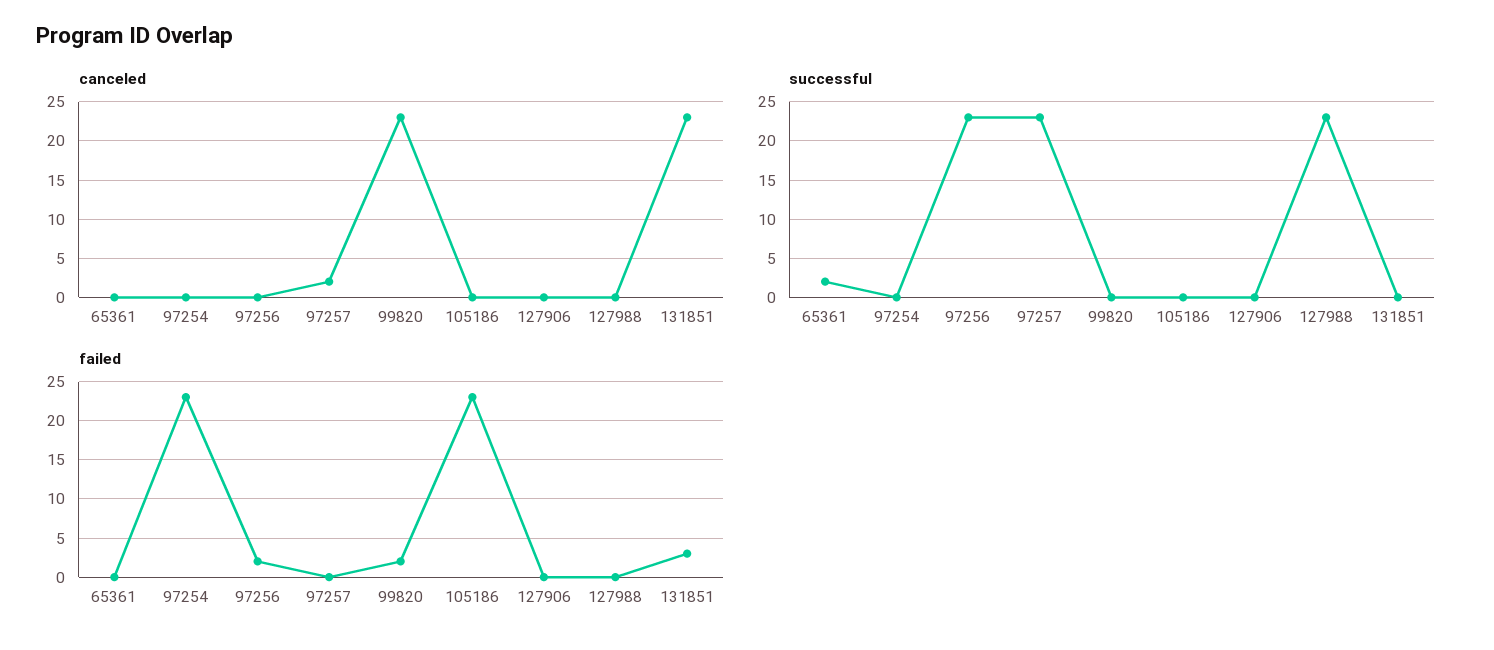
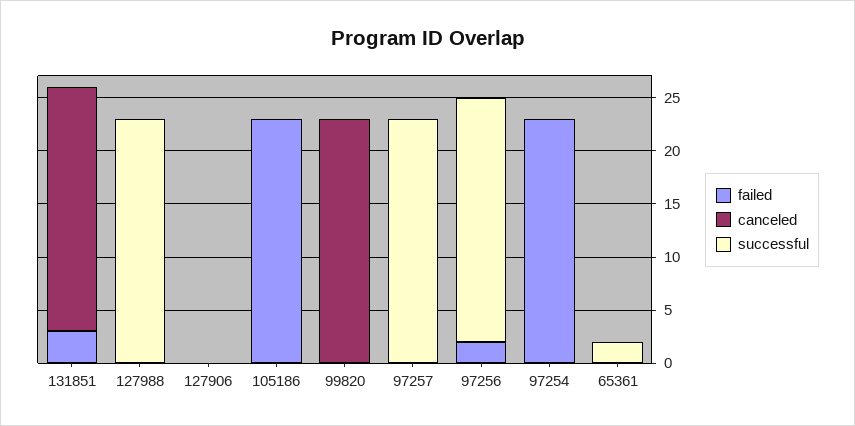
  {
    "canceled": {
      "65361": 0,
      "97254": 0,
      "97256": 0,
-     "97257": 2,
+     "97257": 0,
      "99820": 23,
      "105186": 0,
      "127906": 0,
      "127988": 0,
      "131851": 23
    },
    "successful": {
      "65361": 2,
      "97254": 0,
      "97256": 23,
      "97257": 23,
      "99820": 0,
      "105186": 0,
      "127906": 0,
      "127988": 23,
      "131851": 0
    },
    "failed": {
      "65361": 0,
      "97254": 23,
      "97256": 2,
      "97257": 0,
-     "99820": 2,
+     "99820": 0,
      "105186": 23,
      "127906": 0,
      "127988": 0,
      "131851": 3
    }
  }

